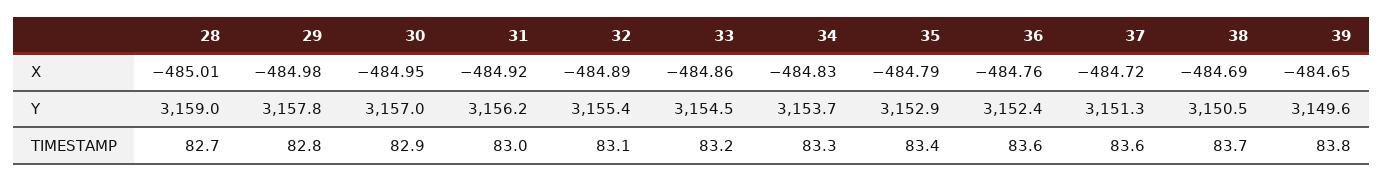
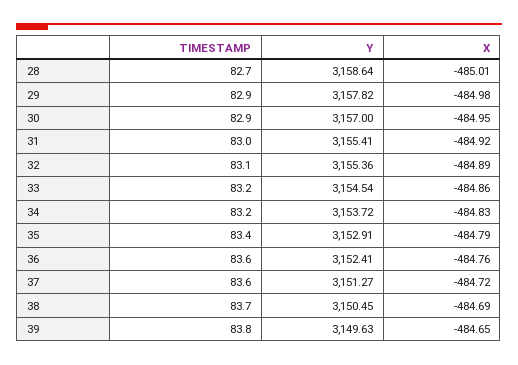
  {
    "28": {
      "X": -485.01,
-     "Y": 3159,
+     "Y": 3158.64,
      "TIMESTAMP": 82.7
    },
    "29": {
      "X": -484.98,
      "Y": 3157.82,
-     "TIMESTAMP": 82.8
+     "TIMESTAMP": 82.9
    },
    "30": {
      "X": -484.95,
      "Y": 3157,
      "TIMESTAMP": 82.9
    },
    "31": {
      "X": -484.92,
-     "Y": 3156.2,
+     "Y": 3155.41,
      "TIMESTAMP": 83
    },
    "32": {
      "X": -484.89,
      "Y": 3155.36,
      "TIMESTAMP": 83.1
    },
    "33": {
      "X": -484.86,
      "Y": 3154.54,
      "TIMESTAMP": 83.2
    },
    "34": {
      "X": -484.83,
      "Y": 3153.72,
-     "TIMESTAMP": 83.3
+     "TIMESTAMP": 83.2
    },
    "35": {
      "X": -484.79,
      "Y": 3152.91,
      "TIMESTAMP": 83.4
    },
    "36": {
      "X": -484.76,
      "Y": 3152.41,
      "TIMESTAMP": 83.6
    },
    "37": {
      "X": -484.72,
      "Y": 3151.27,
      "TIMESTAMP": 83.6
    },
    "38": {
      "X": -484.69,
      "Y": 3150.45,
      "TIMESTAMP": 83.7
    },
    "39": {
      "X": -484.65,
      "Y": 3149.63,
      "TIMESTAMP": 83.8
    }
  }

